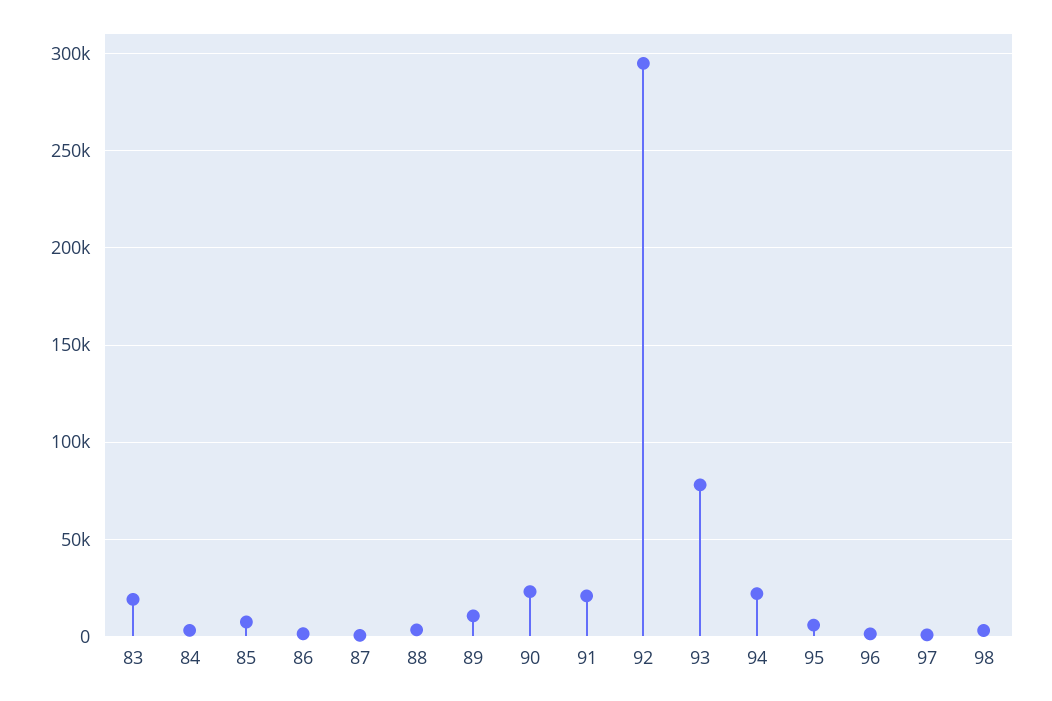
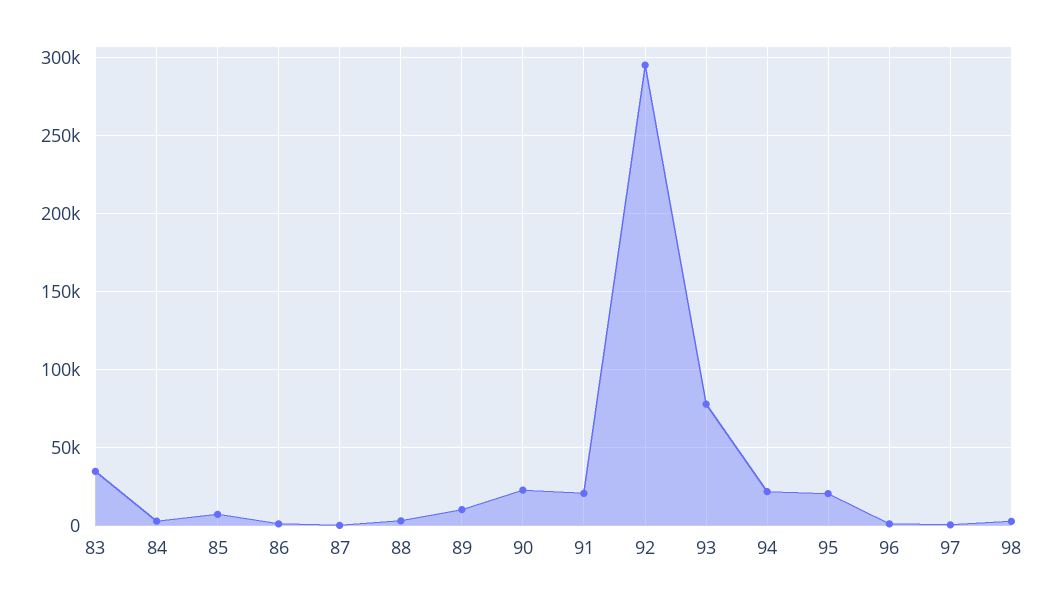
  {
-   "83": 20000,
+   "83": 35000,
    "84": 5000,
    "85": 5000,
    "86": 0,
    "87": 0,
    "88": 5000,
    "89": 10000,
    "90": 25000,
    "91": 20000,
    "92": 295000,
    "93": 80000,
    "94": 20000,
-   "95": 5000,
+   "95": 20000,
    "96": 0,
    "97": 0,
    "98": 5000
  }

